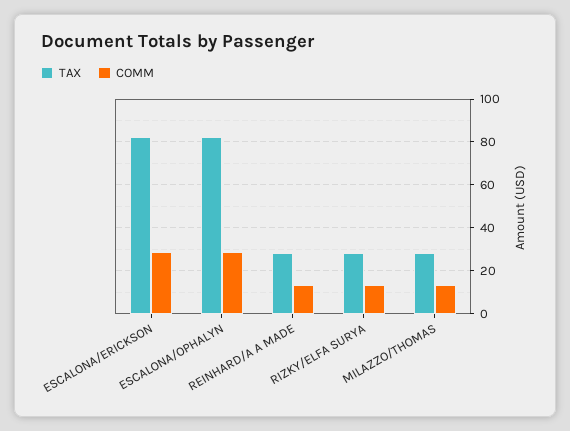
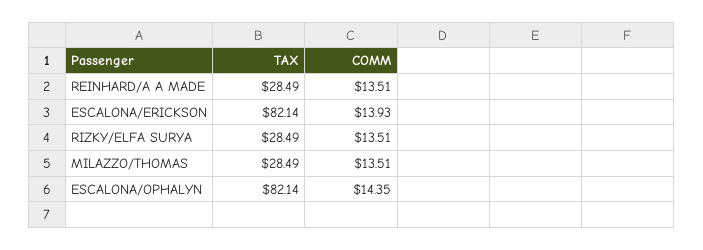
  {
    "TAX": {
      "ESCALONA/ERICKSON": 82.14,
      "ESCALONA/OPHALYN": 82.14,
      "REINHARD/A A MADE": 28.49,
      "RIZKY/ELFA SURYA": 28.49,
      "MILAZZO/THOMAS": 28.49
    },
    "COMM": {
-     "ESCALONA/ERICKSON": 30,
+     "ESCALONA/ERICKSON": 13.93,
-     "ESCALONA/OPHALYN": 30,
+     "ESCALONA/OPHALYN": 14.35,
      "REINHARD/A A MADE": 13.51,
      "RIZKY/ELFA SURYA": 13.51,
      "MILAZZO/THOMAS": 13.51
    }
  }

